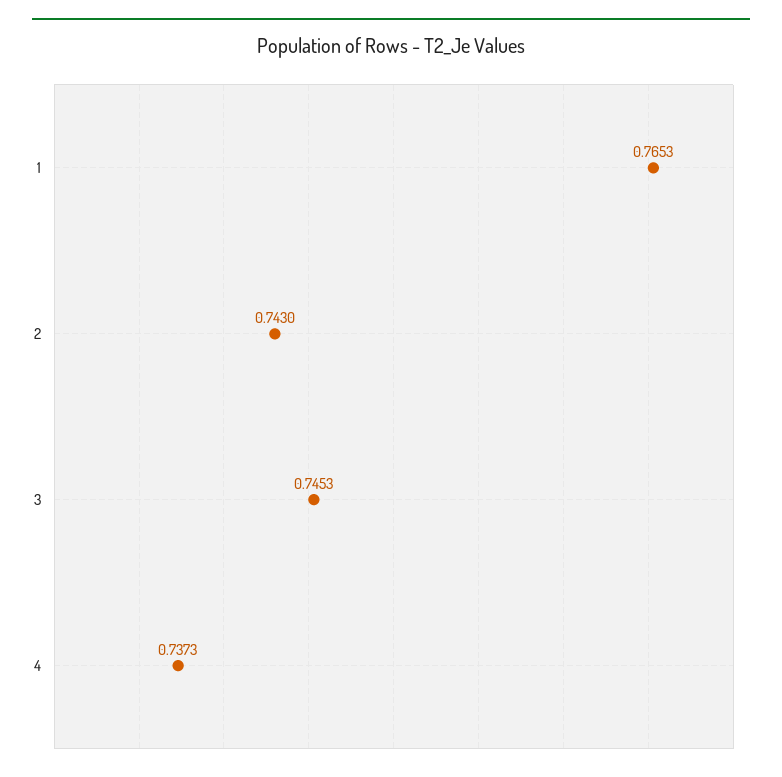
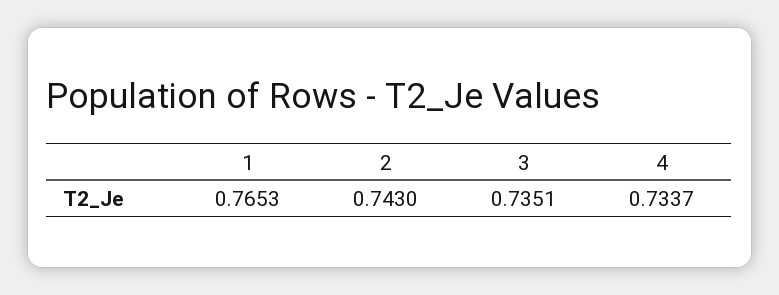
  {
    "1": 0.7653,
    "2": 0.743,
-   "3": 0.7453,
+   "3": 0.7351,
-   "4": 0.7373
+   "4": 0.7337
  }

